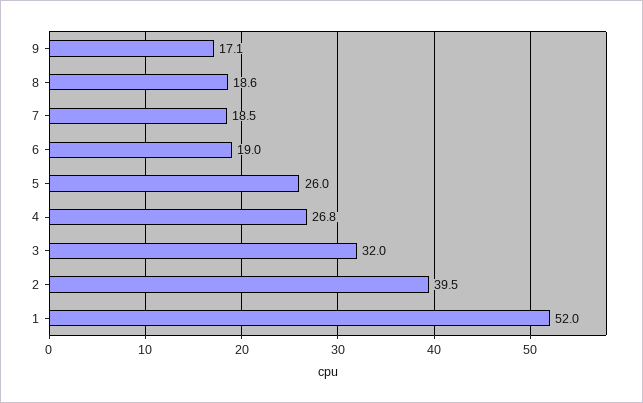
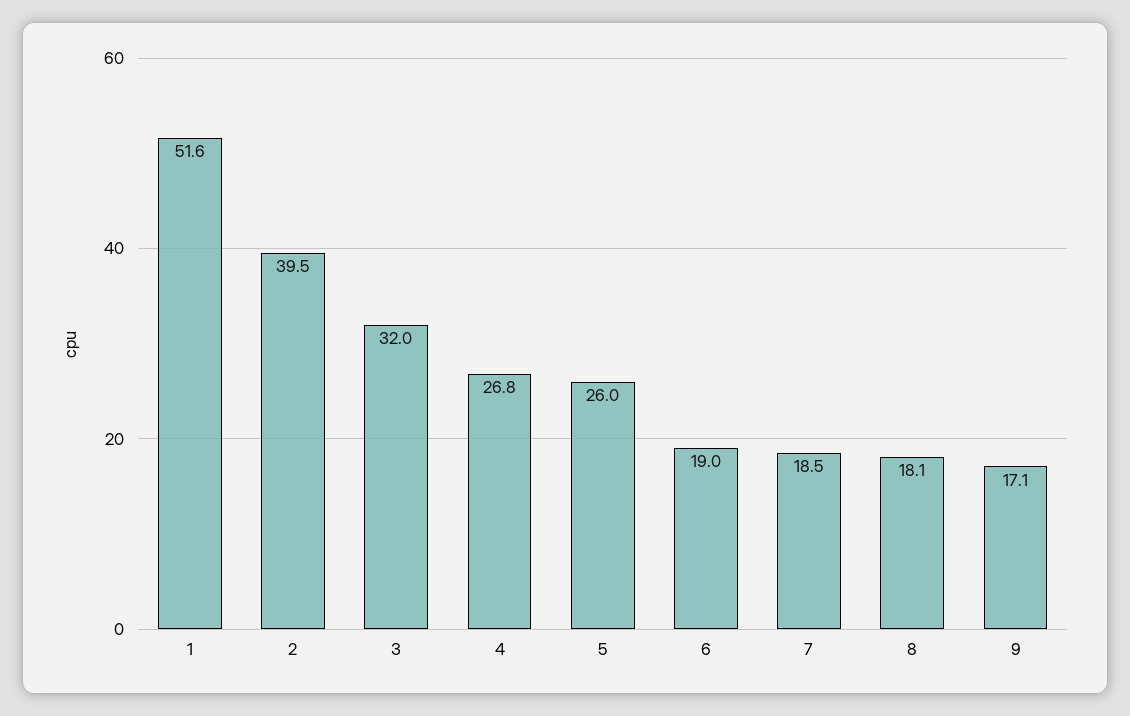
  {
    "9": 17.1,
-   "8": 18.6,
+   "8": 18.1,
    "7": 18.5,
    "6": 19,
    "5": 26,
    "4": 26.8,
    "3": 32,
    "2": 39.5,
-   "1": 52
+   "1": 51.6
  }

